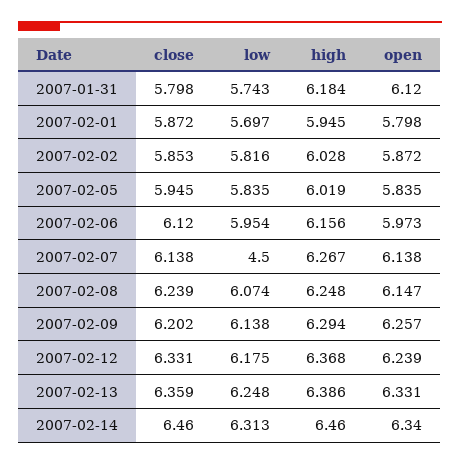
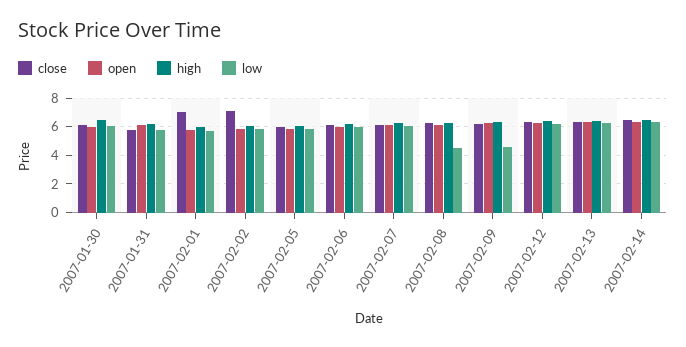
  {
    "close": {
      "2007-01-31": 5.798,
-     "2007-02-01": 5.872,
+     "2007-02-01": 7,
-     "2007-02-02": 5.853,
+     "2007-02-02": 7,
      "2007-02-05": 5.945,
      "2007-02-06": 6.12,
      "2007-02-07": 6.138,
      "2007-02-08": 6.239,
      "2007-02-09": 6.202,
      "2007-02-12": 6.331,
      "2007-02-13": 6.359,
-     "2007-02-14": 6.46
+     "2007-02-14": 6.46,
+     "2007-01-30": 6
    },
    "low": {
      "2007-01-31": 5.743,
      "2007-02-01": 5.697,
      "2007-02-02": 5.816,
      "2007-02-05": 5.835,
      "2007-02-06": 5.954,
-     "2007-02-07": 4.5,
+     "2007-02-07": 6,
-     "2007-02-08": 6.074,
+     "2007-02-08": 4.5,
-     "2007-02-09": 6.138,
+     "2007-02-09": 4.5,
      "2007-02-12": 6.175,
      "2007-02-13": 6.248,
-     "2007-02-14": 6.313
+     "2007-02-14": 6.313,
+     "2007-01-30": 6
    },
    "high": {
      "2007-01-31": 6.184,
      "2007-02-01": 5.945,
      "2007-02-02": 6.028,
      "2007-02-05": 6.019,
      "2007-02-06": 6.156,
      "2007-02-07": 6.267,
      "2007-02-08": 6.248,
      "2007-02-09": 6.294,
      "2007-02-12": 6.368,
      "2007-02-13": 6.386,
-     "2007-02-14": 6.46
+     "2007-02-14": 6.46,
+     "2007-01-30": 6.5
    },
    "open": {
      "2007-01-31": 6.12,
      "2007-02-01": 5.798,
      "2007-02-02": 5.872,
      "2007-02-05": 5.835,
      "2007-02-06": 5.973,
      "2007-02-07": 6.138,
      "2007-02-08": 6.147,
      "2007-02-09": 6.257,
      "2007-02-12": 6.239,
      "2007-02-13": 6.331,
-     "2007-02-14": 6.34
+     "2007-02-14": 6.34,
+     "2007-01-30": 6
    }
  }

